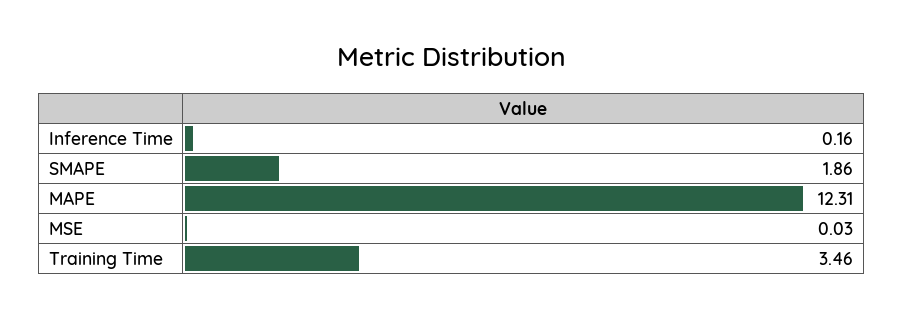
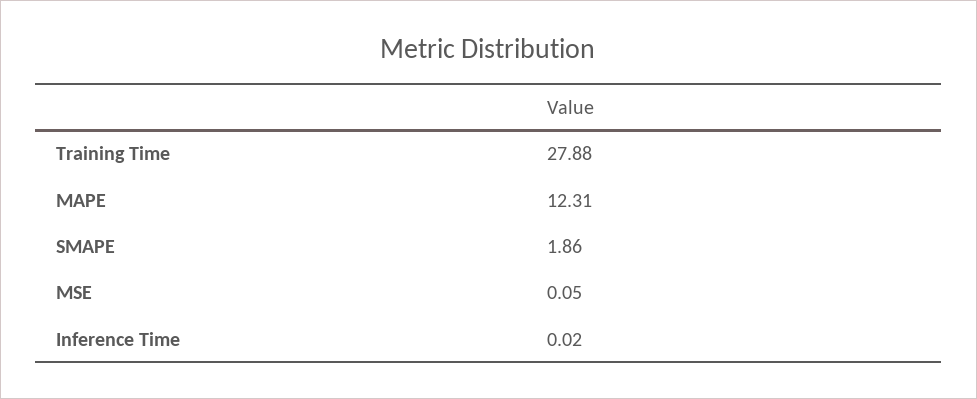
  {
-   "Inference Time": 0.16,
+   "Inference Time": 0.02,
    "SMAPE": 1.86,
    "MAPE": 12.31,
-   "MSE": 0.03,
+   "MSE": 0.05,
-   "Training Time": 3.46
+   "Training Time": 27.88
  }

